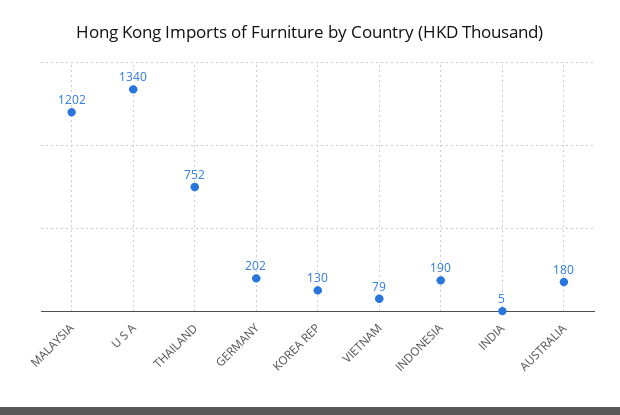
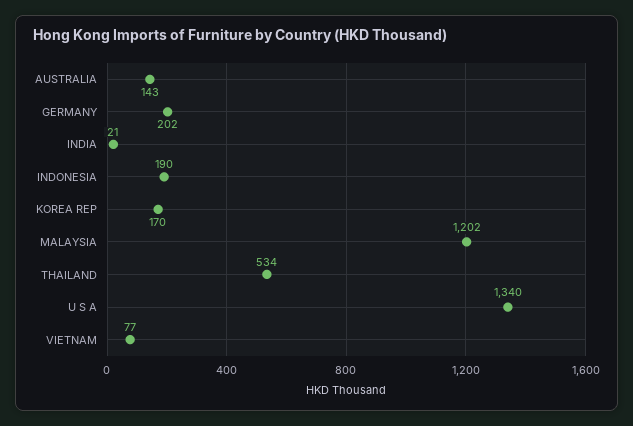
  {
    "MALAYSIA": 1202,
    "U S A": 1340,
-   "THAILAND": 752,
+   "THAILAND": 534,
    "GERMANY": 202,
-   "KOREA REP": 130,
+   "KOREA REP": 170,
-   "VIETNAM": 79,
+   "VIETNAM": 77,
    "INDONESIA": 190,
-   "INDIA": 5,
+   "INDIA": 21,
-   "AUSTRALIA": 180
+   "AUSTRALIA": 143
  }

